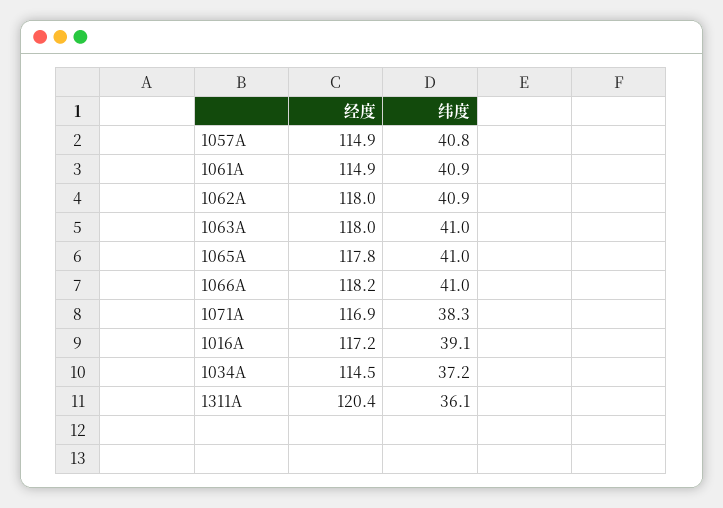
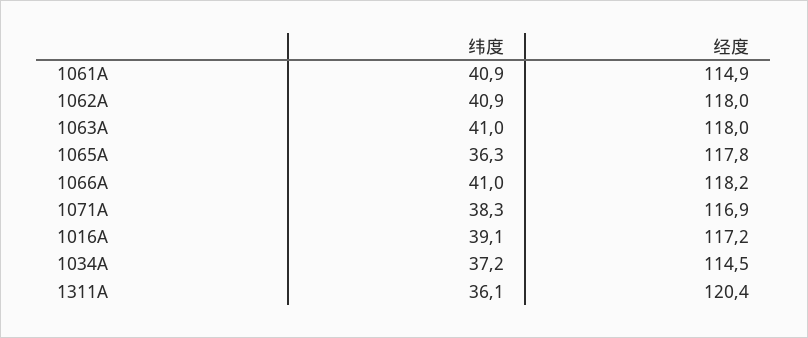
  {
    "经度": {
-     "1057A": 114.9,
      "1061A": 114.9,
      "1062A": 118,
      "1063A": 118,
      "1065A": 117.8,
      "1066A": 118.2,
      "1071A": 116.9,
      "1016A": 117.2,
      "1034A": 114.5,
      "1311A": 120.4
    },
    "纬度": {
-     "1057A": 40.8,
      "1061A": 40.9,
      "1062A": 40.9,
      "1063A": 41,
-     "1065A": 41,
+     "1065A": 36.3,
      "1066A": 41,
      "1071A": 38.3,
      "1016A": 39.1,
      "1034A": 37.2,
      "1311A": 36.1
    }
  }

